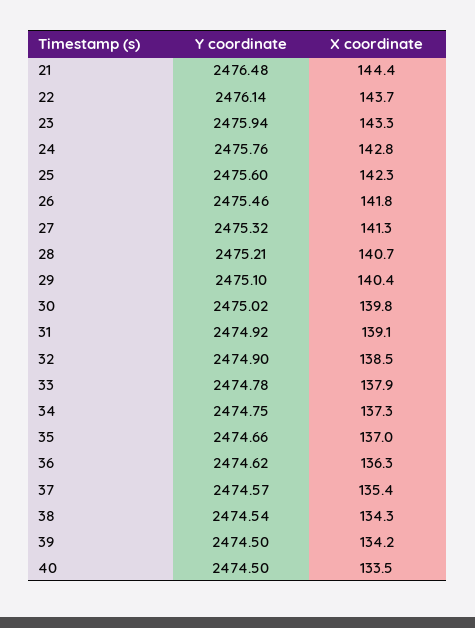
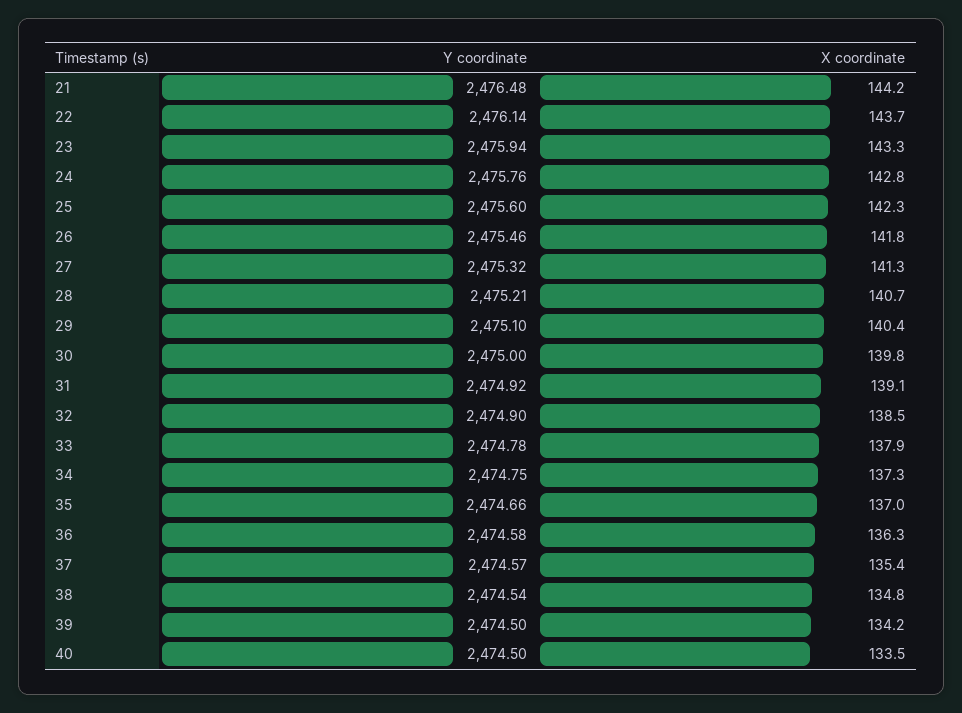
  {
    "Y coordinate": {
      "21": 2476.48,
      "22": 2476.14,
      "23": 2475.94,
      "24": 2475.76,
      "25": 2475.6,
      "26": 2475.46,
      "27": 2475.32,
      "28": 2475.21,
      "29": 2475.1,
-     "30": 2475.02,
+     "30": 2475,
      "31": 2474.92,
      "32": 2474.9,
      "33": 2474.78,
      "34": 2474.75,
      "35": 2474.66,
-     "36": 2474.62,
+     "36": 2474.58,
      "37": 2474.57,
      "38": 2474.54,
      "39": 2474.5,
      "40": 2474.5
    },
    "X coordinate": {
-     "21": 144.4,
+     "21": 144.2,
      "22": 143.7,
      "23": 143.3,
      "24": 142.8,
      "25": 142.3,
      "26": 141.8,
      "27": 141.3,
      "28": 140.7,
      "29": 140.4,
      "30": 139.8,
      "31": 139.1,
      "32": 138.5,
      "33": 137.9,
      "34": 137.3,
      "35": 137,
      "36": 136.3,
      "37": 135.4,
-     "38": 134.3,
+     "38": 134.8,
      "39": 134.2,
      "40": 133.5
    }
  }

